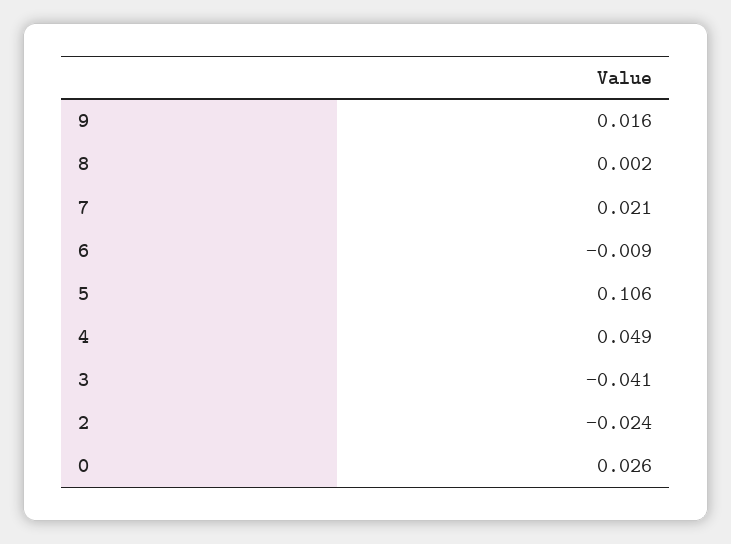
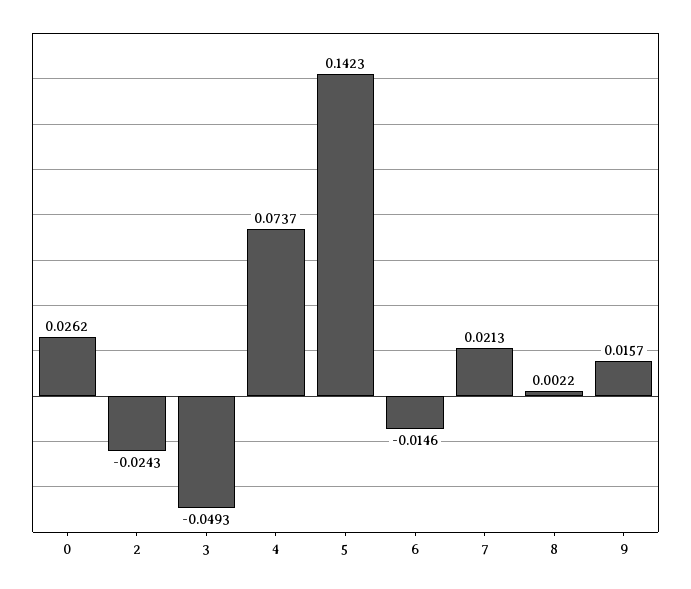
  {
    "9": 0.0157,
    "8": 0.0022,
    "7": 0.0213,
-   "6": -0.009,
+   "6": -0.0146,
-   "5": 0.106,
+   "5": 0.1423,
-   "4": 0.049,
+   "4": 0.0737,
-   "3": -0.041,
+   "3": -0.0493,
    "2": -0.0243,
    "0": 0.0262
  }

